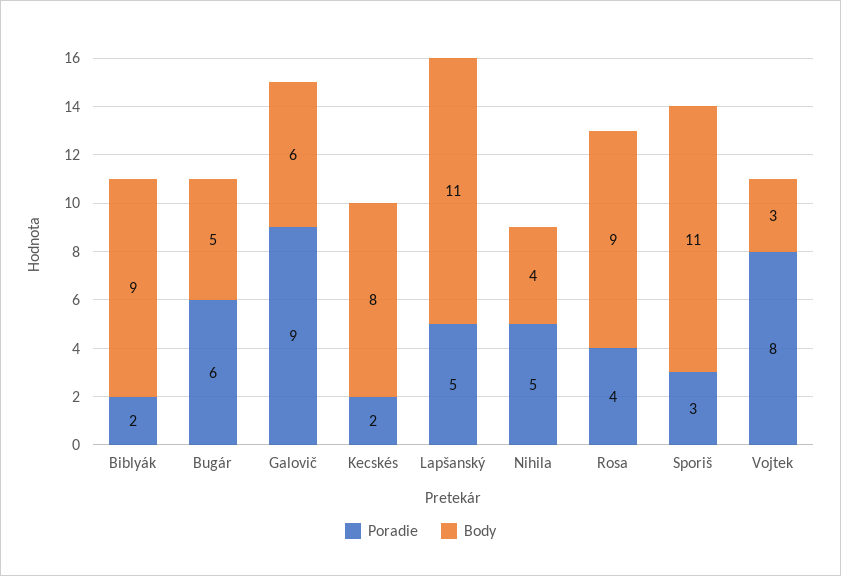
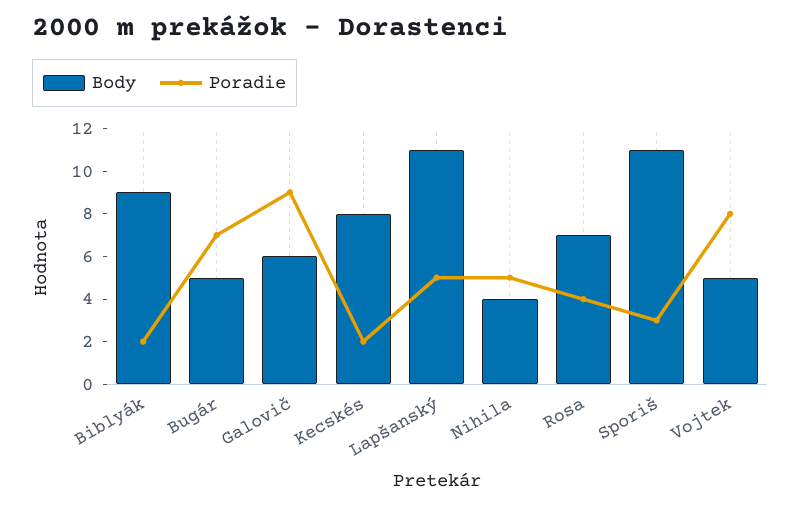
  {
    "Poradie": {
      "Biblyák": 2,
-     "Bugár": 6,
+     "Bugár": 7,
      "Galovič": 9,
      "Kecskés": 2,
      "Lapšanský": 5,
      "Nihila": 5,
      "Rosa": 4,
      "Sporiš": 3,
      "Vojtek": 8
    },
    "Body": {
      "Biblyák": 9,
      "Bugár": 5,
      "Galovič": 6,
      "Kecskés": 8,
      "Lapšanský": 11,
      "Nihila": 4,
-     "Rosa": 9,
+     "Rosa": 7,
      "Sporiš": 11,
-     "Vojtek": 3
+     "Vojtek": 5
    }
  }

